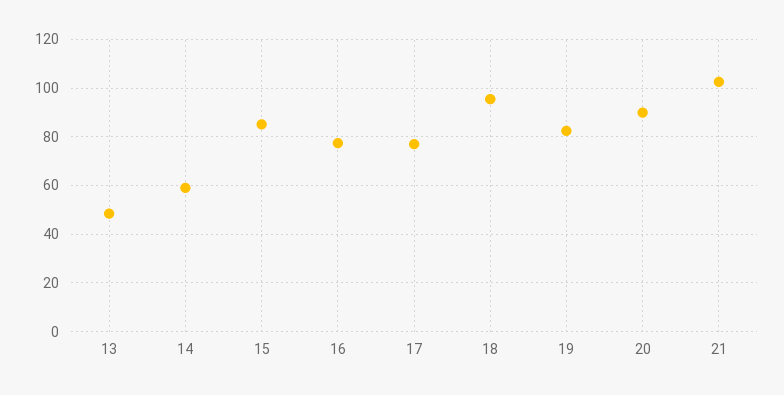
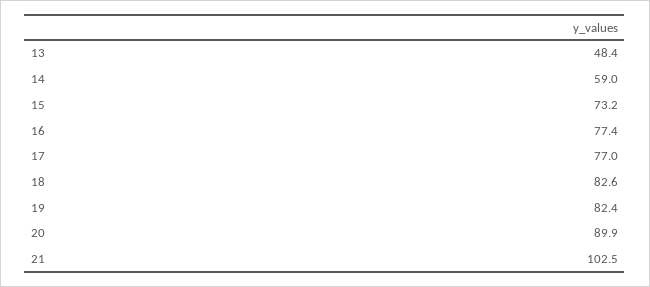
  {
    "13": 48.4,
    "14": 59,
-   "15": 85,
+   "15": 73.2,
    "16": 77.4,
    "17": 77,
-   "18": 95,
+   "18": 82.6,
    "19": 82.4,
    "20": 89.9,
    "21": 102.5
  }

